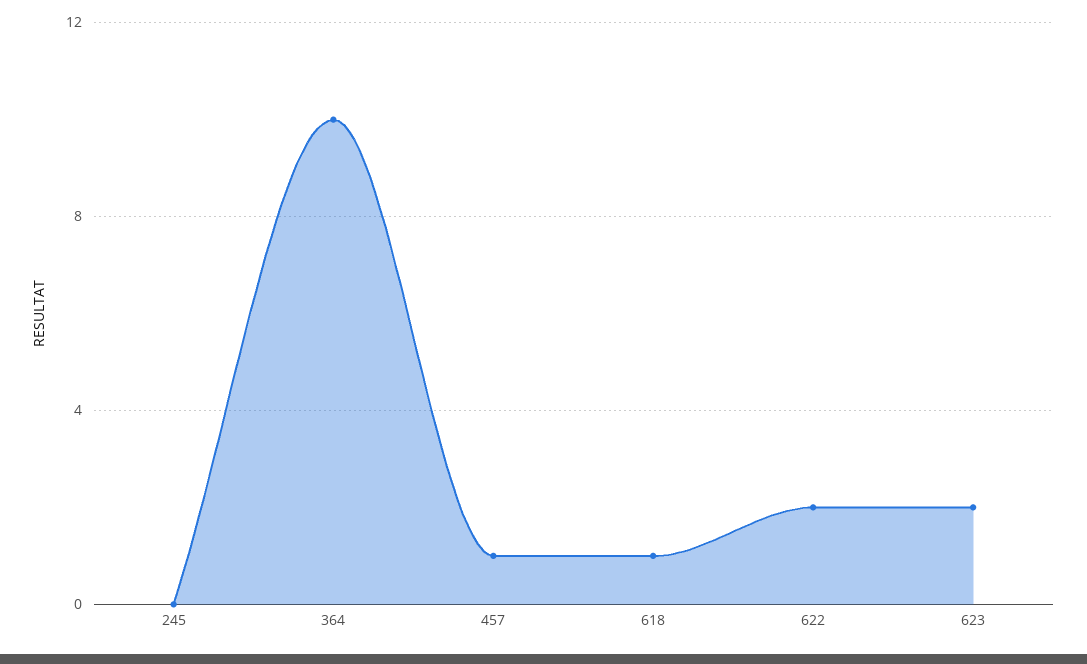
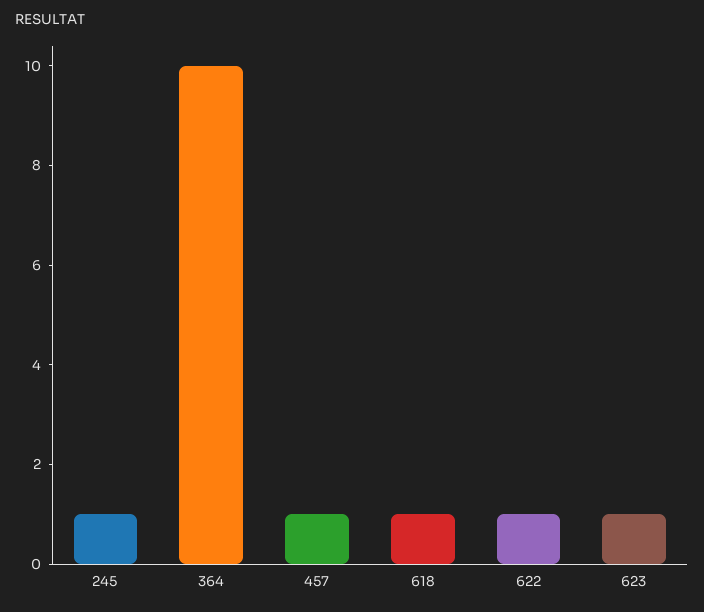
  {
-   "245": 0,
+   "245": 1,
    "364": 10,
    "457": 1,
    "618": 1,
-   "622": 2,
+   "622": 1,
-   "623": 2
+   "623": 1
  }

